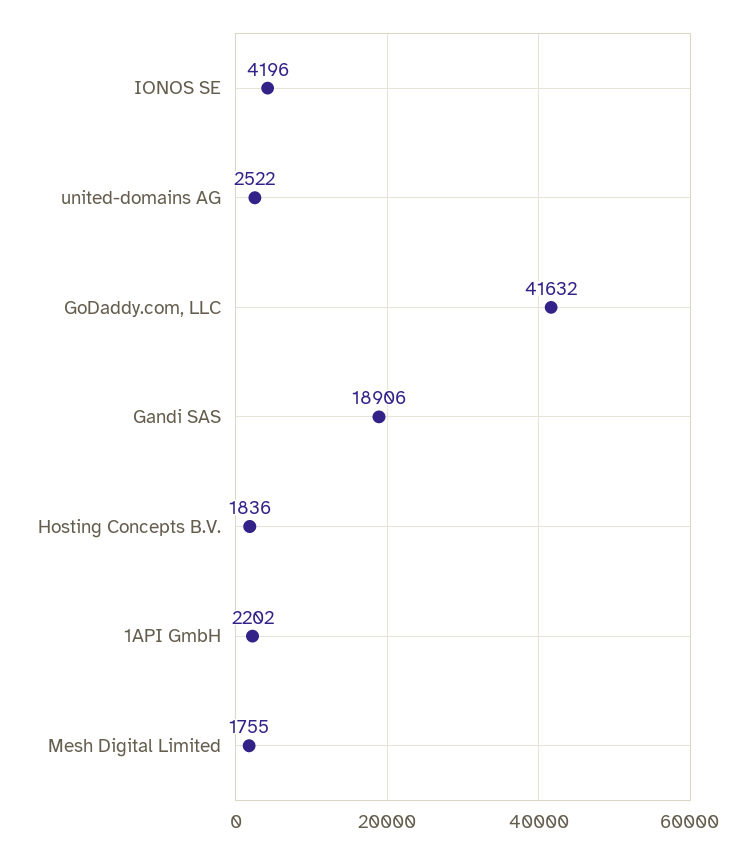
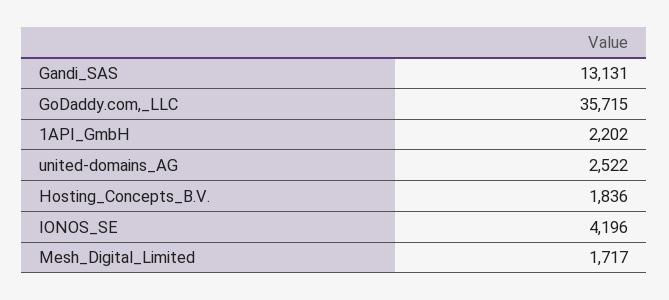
  {
    "IONOS SE": 4196,
    "united-domains AG": 2522,
-   "GoDaddy.com, LLC": 41632,
+   "GoDaddy.com, LLC": 35715,
-   "Gandi SAS": 18906,
+   "Gandi SAS": 13131,
    "Hosting Concepts B.V.": 1836,
    "1API GmbH": 2202,
-   "Mesh Digital Limited": 1755
+   "Mesh Digital Limited": 1717
  }

